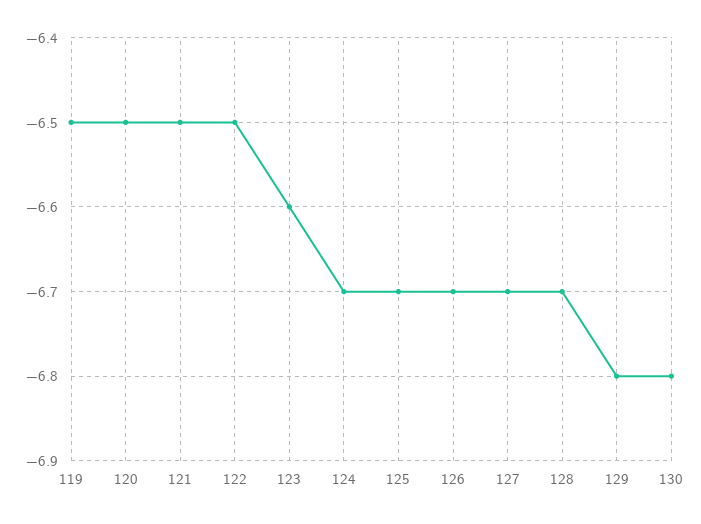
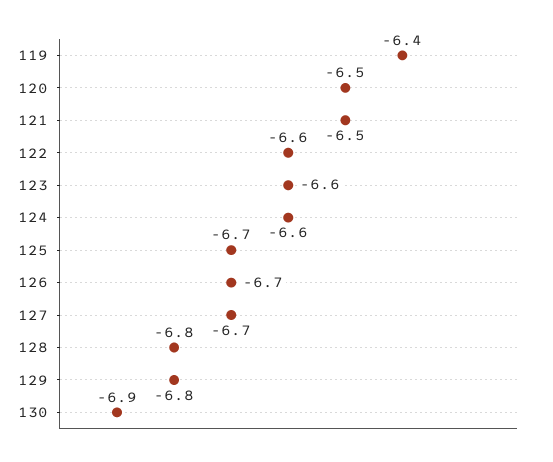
  {
-   "119": -6.5,
+   "119": -6.4,
    "120": -6.5,
    "121": -6.5,
-   "122": -6.5,
+   "122": -6.6,
    "123": -6.6,
-   "124": -6.7,
+   "124": -6.6,
    "125": -6.7,
    "126": -6.7,
    "127": -6.7,
-   "128": -6.7,
+   "128": -6.8,
    "129": -6.8,
-   "130": -6.8
+   "130": -6.9
  }

